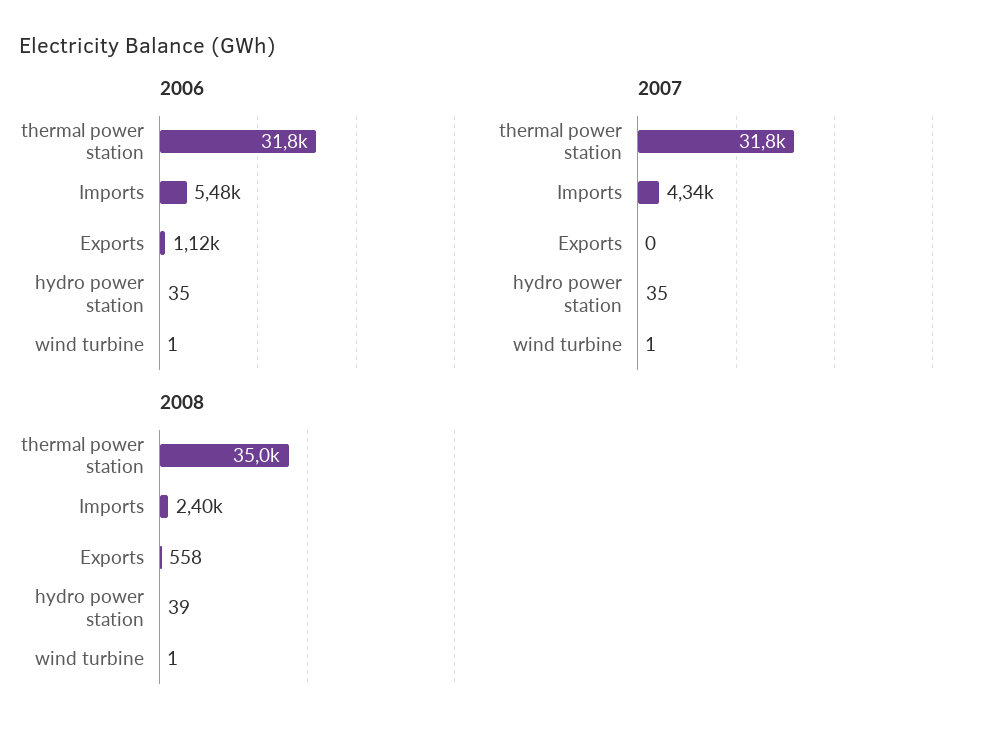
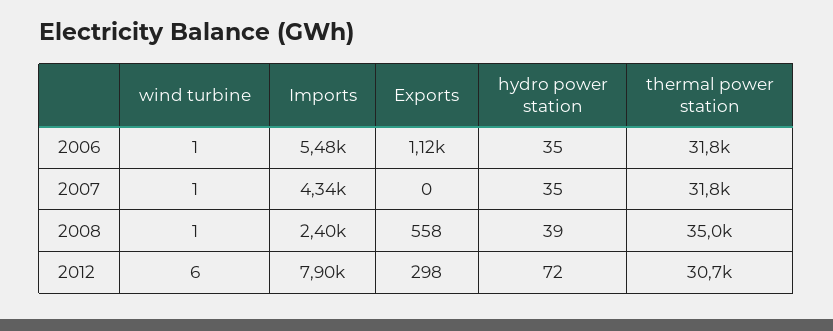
  {
    "2006": {
      "thermal power station": 31800,
      "Imports": 5480,
      "Exports": 1120,
      "hydro power station": 35,
      "wind turbine": 1
    },
    "2007": {
      "thermal power station": 31800,
      "Imports": 4340,
      "Exports": 0,
      "hydro power station": 35,
      "wind turbine": 1
    },
    "2008": {
      "thermal power station": 35000,
      "Imports": 2400,
      "Exports": 558,
      "hydro power station": 39,
      "wind turbine": 1
-   }
+   },
+   "2012": {
+     "wind turbine": 6,
+     "Imports": 7900,
+     "Exports": 298,
+     "hydro power station": 72,
+     "thermal power station": 30700
+   }
  }

